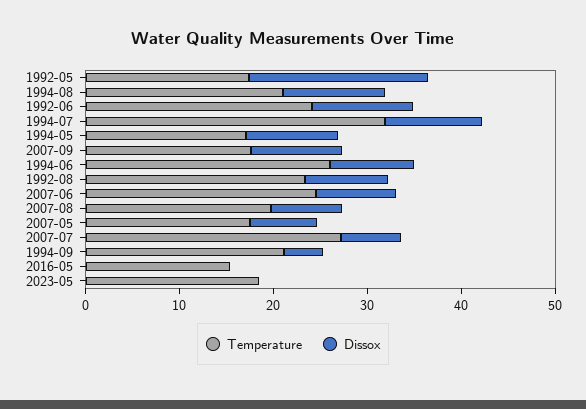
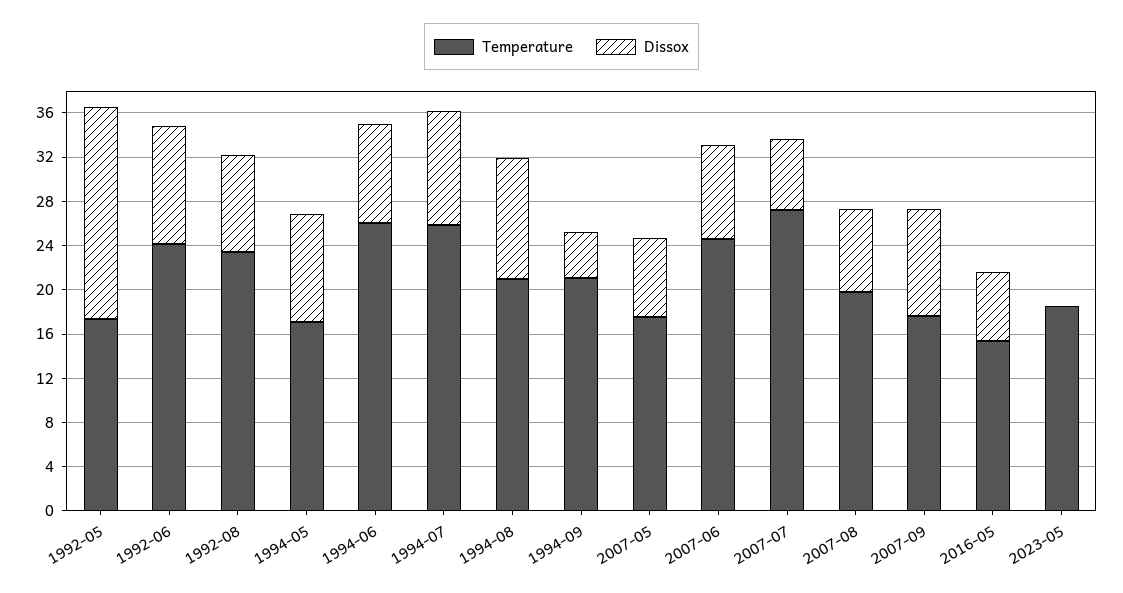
  {
    "Temperature": {
      "1992-05": 17,
      "1994-08": 21,
      "1992-06": 24,
-     "1994-07": 32,
+     "1994-07": 26,
      "1994-05": 17,
      "2007-09": 18,
      "1994-06": 26,
      "1992-08": 23,
      "2007-06": 25,
      "2007-08": 20,
      "2007-05": 18,
      "2007-07": 27,
      "1994-09": 21,
      "2016-05": 15,
      "2023-05": 19
    },
    "Dissox": {
      "1992-05": 19,
      "1994-08": 11,
      "1992-06": 11,
      "1994-07": 10,
      "1994-05": 10,
      "2007-09": 10,
      "1994-06": 9,
      "1992-08": 9,
      "2007-06": 9,
      "2007-08": 8,
      "2007-05": 7,
      "2007-07": 6,
      "1994-09": 4,
-     "2016-05": 0,
+     "2016-05": 6,
      "2023-05": 0
    }
  }

